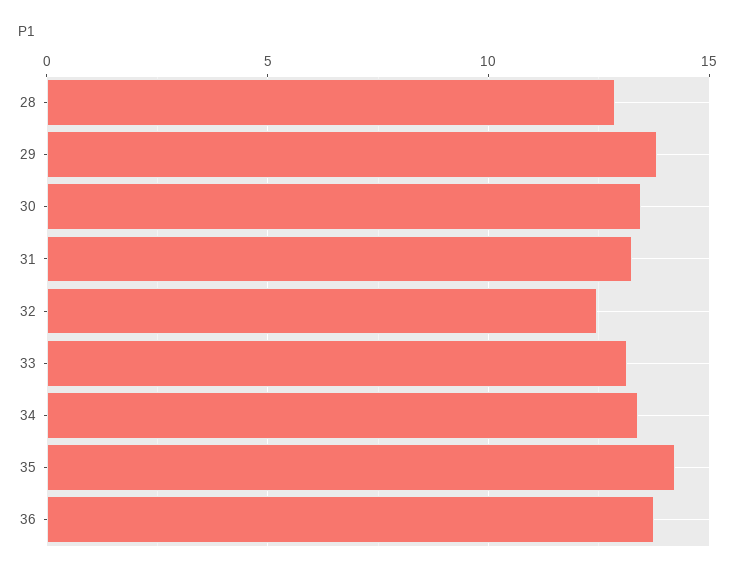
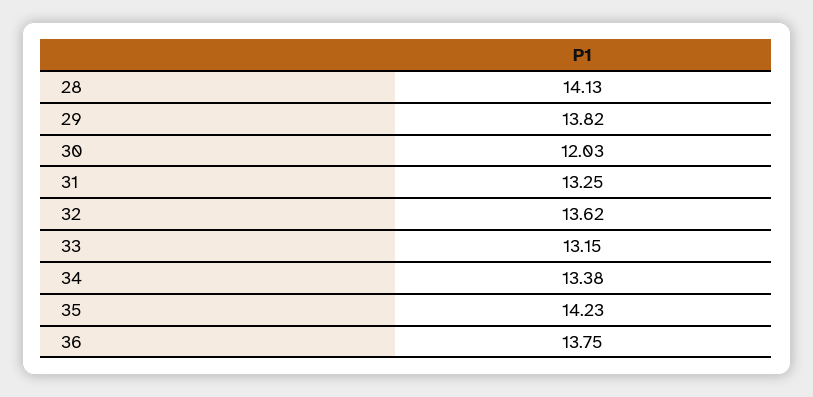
  {
-   "28": 13,
+   "28": 14.13,
    "29": 13.82,
-   "30": 13.5,
+   "30": 12.03,
    "31": 13.25,
-   "32": 12.5,
+   "32": 13.62,
    "33": 13.15,
    "34": 13.38,
    "35": 14.23,
    "36": 13.75
  }

